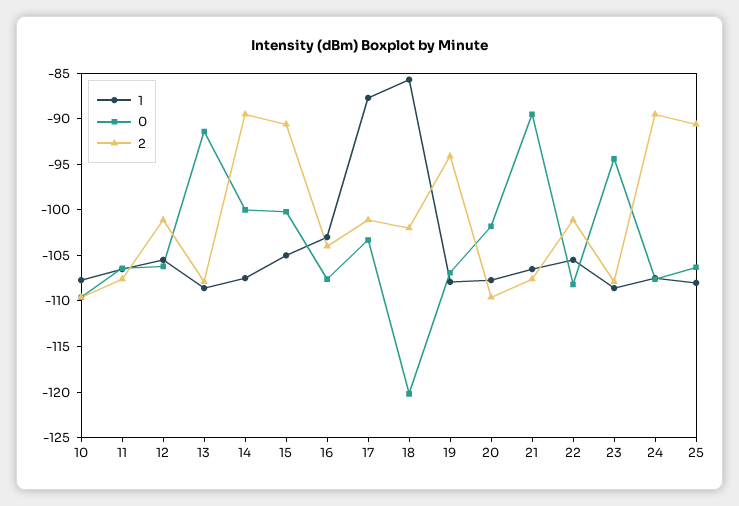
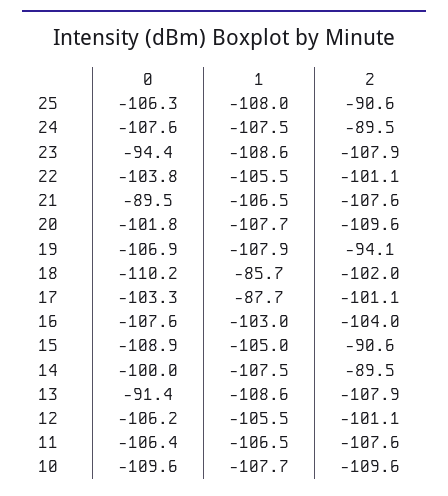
  {
    "1": {
      "10": -107.7,
      "11": -106.5,
      "12": -105.5,
      "13": -108.6,
      "14": -107.5,
      "15": -105,
      "16": -103,
      "17": -87.7,
      "18": -85.7,
      "19": -107.9,
      "20": -107.7,
      "21": -106.5,
      "22": -105.5,
      "23": -108.6,
      "24": -107.5,
      "25": -108
    },
    "0": {
      "10": -109.6,
      "11": -106.4,
      "12": -106.2,
      "13": -91.4,
      "14": -100,
-     "15": -100,
+     "15": -108.9,
      "16": -107.6,
      "17": -103.3,
-     "18": -120,
+     "18": -110.2,
      "19": -106.9,
      "20": -101.8,
      "21": -89.5,
-     "22": -108,
+     "22": -103.8,
      "23": -94.4,
      "24": -107.6,
      "25": -106.3
    },
    "2": {
      "10": -109.6,
      "11": -107.6,
      "12": -101.1,
      "13": -107.9,
      "14": -89.5,
      "15": -90.6,
      "16": -104,
      "17": -101.1,
      "18": -102,
      "19": -94.1,
      "20": -109.6,
      "21": -107.6,
      "22": -101.1,
      "23": -107.9,
      "24": -89.5,
      "25": -90.6
    }
  }

